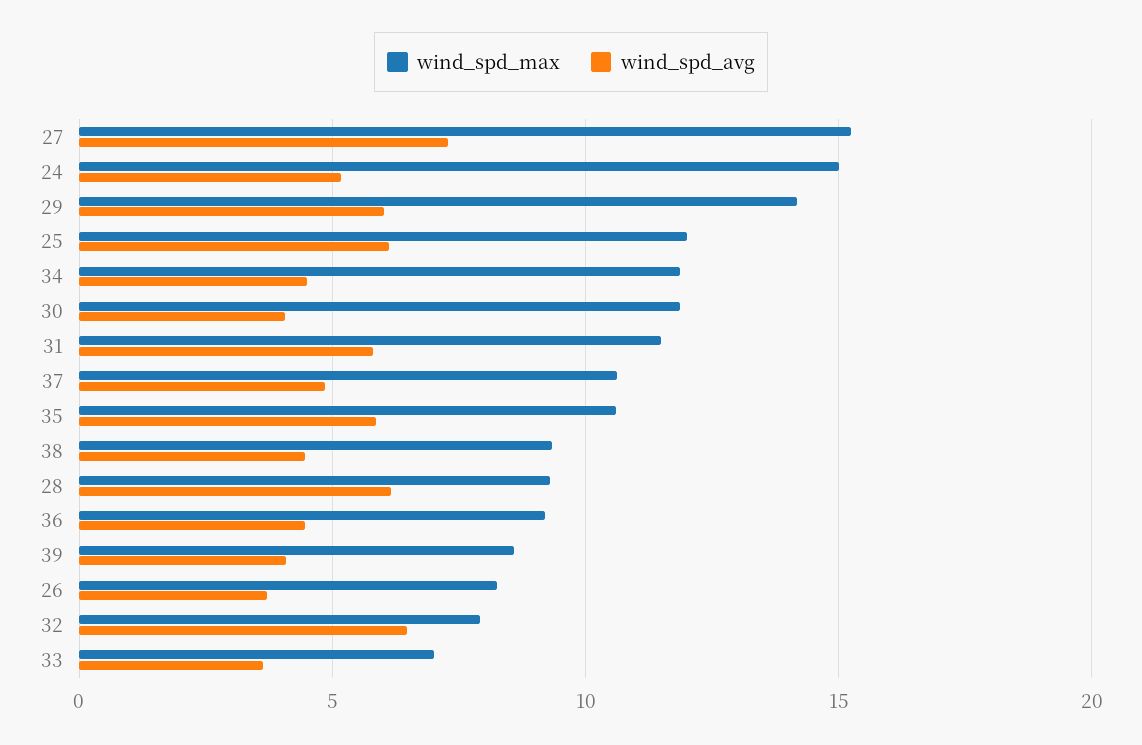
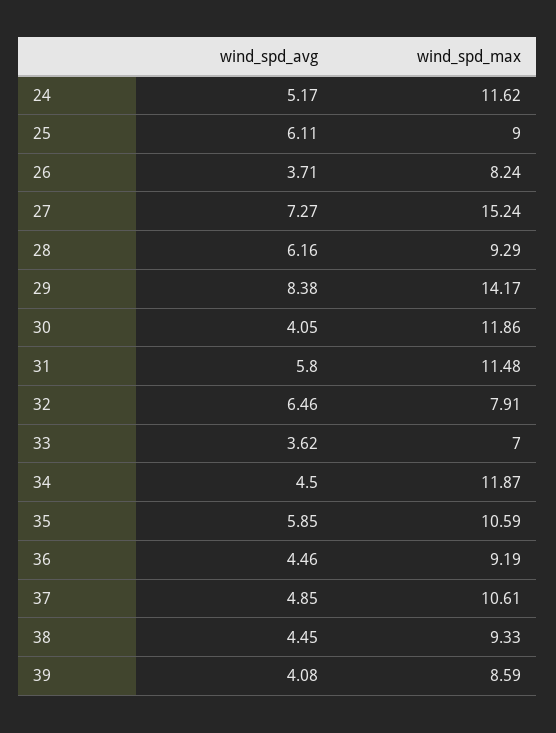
  {
    "wind_spd_max": {
      "27": 15.24,
-     "24": 15,
+     "24": 11.62,
      "29": 14.17,
-     "25": 12,
+     "25": 9,
      "34": 11.87,
      "30": 11.86,
      "31": 11.48,
      "37": 10.61,
      "35": 10.59,
      "38": 9.33,
      "28": 9.29,
      "36": 9.19,
      "39": 8.59,
      "26": 8.24,
      "32": 7.91,
      "33": 7
    },
    "wind_spd_avg": {
      "27": 7.27,
      "24": 5.17,
-     "29": 6,
+     "29": 8.38,
      "25": 6.11,
      "34": 4.5,
      "30": 4.05,
      "31": 5.8,
      "37": 4.85,
      "35": 5.85,
      "38": 4.45,
      "28": 6.16,
      "36": 4.46,
      "39": 4.08,
      "26": 3.71,
      "32": 6.46,
      "33": 3.62
    }
  }

